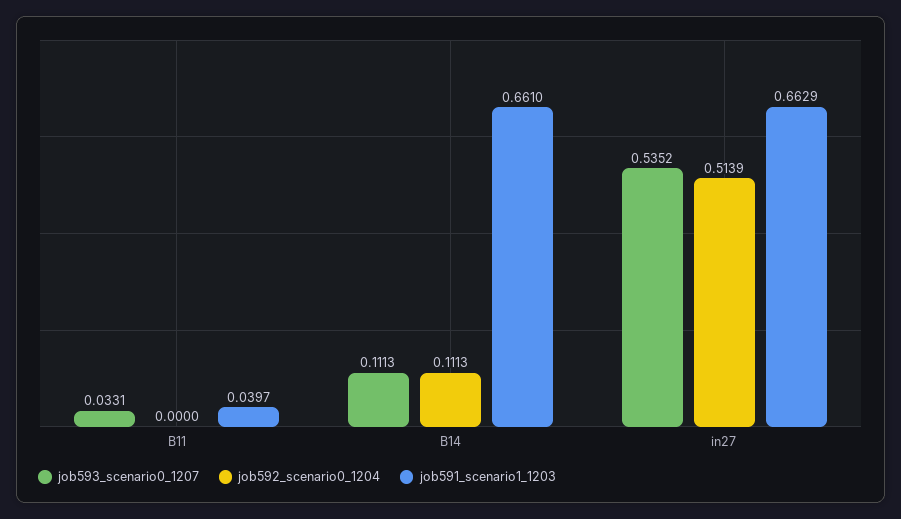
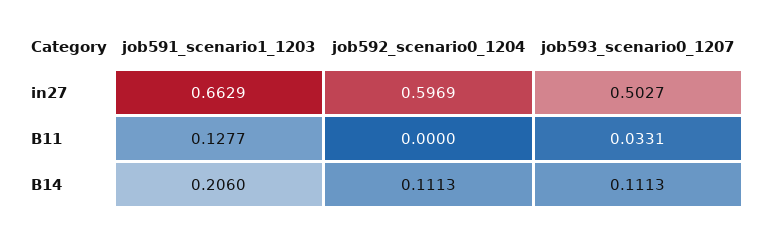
  {
    "job593_scenario0_1207": {
      "B11": 0.0331,
      "B14": 0.1113,
-     "in27": 0.5352
+     "in27": 0.5027
    },
    "job592_scenario0_1204": {
      "B11": 0,
      "B14": 0.1113,
-     "in27": 0.5139
+     "in27": 0.5969
    },
    "job591_scenario1_1203": {
-     "B11": 0.0397,
+     "B11": 0.1277,
-     "B14": 0.661,
+     "B14": 0.206,
      "in27": 0.6629
    }
  }

